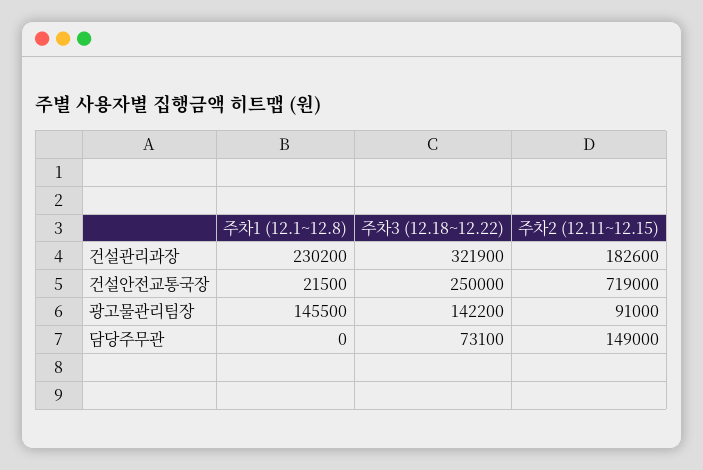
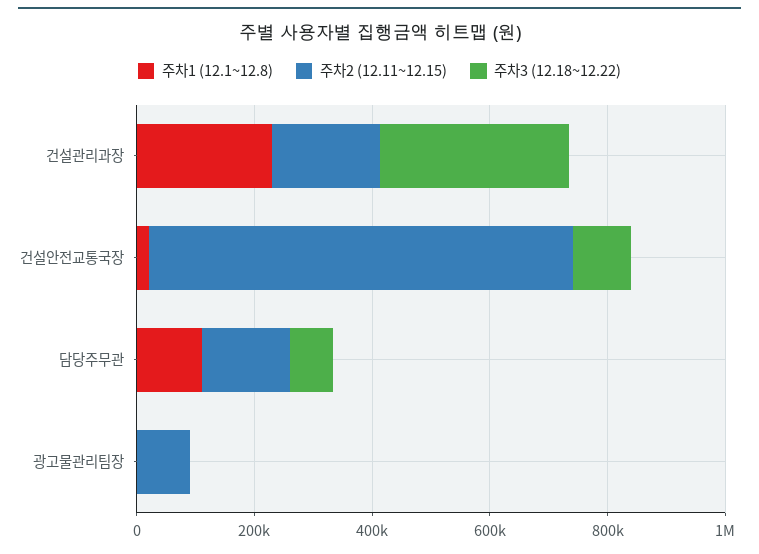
  {
    "주차1 (12.1~12.8)": {
      "건설관리과장": 230200,
      "건설안전교통국장": 21500,
-     "광고물관리팀장": 145500,
+     "광고물관리팀장": 0,
-     "담당주무관": 0
+     "담당주무관": 100000
    },
    "주차3 (12.18~12.22)": {
      "건설관리과장": 321900,
-     "건설안전교통국장": 250000,
+     "건설안전교통국장": 100000,
-     "광고물관리팀장": 142200,
+     "광고물관리팀장": 0,
      "담당주무관": 73100
    },
    "주차2 (12.11~12.15)": {
      "건설관리과장": 182600,
      "건설안전교통국장": 719000,
      "광고물관리팀장": 91000,
      "담당주무관": 149000
    }
  }

